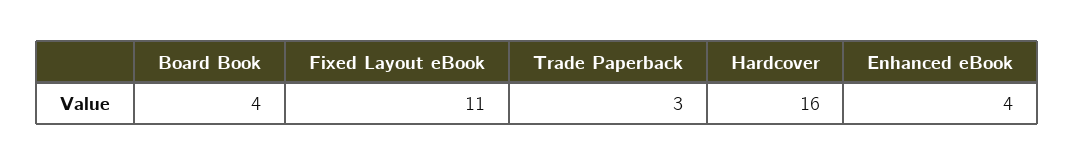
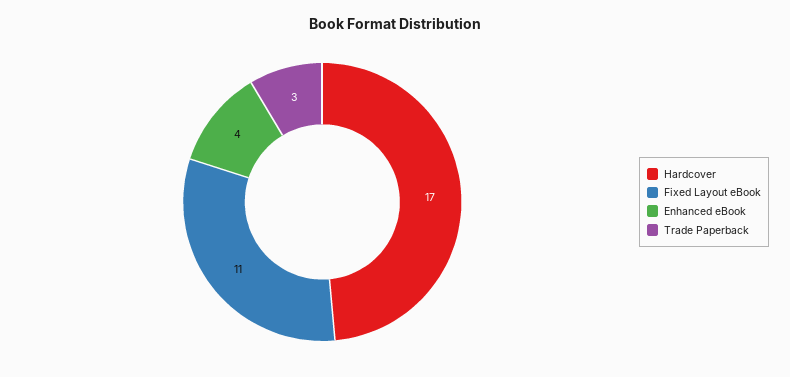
  {
-   "Board Book": 4,
    "Fixed Layout eBook": 11,
    "Trade Paperback": 3,
-   "Hardcover": 16,
+   "Hardcover": 17,
    "Enhanced eBook": 4
  }

